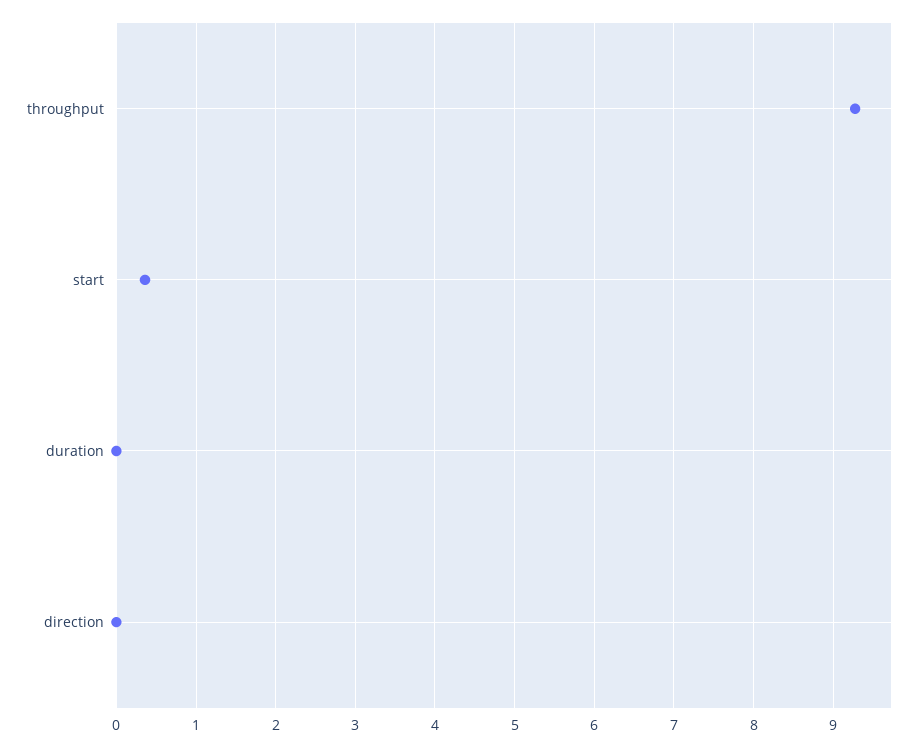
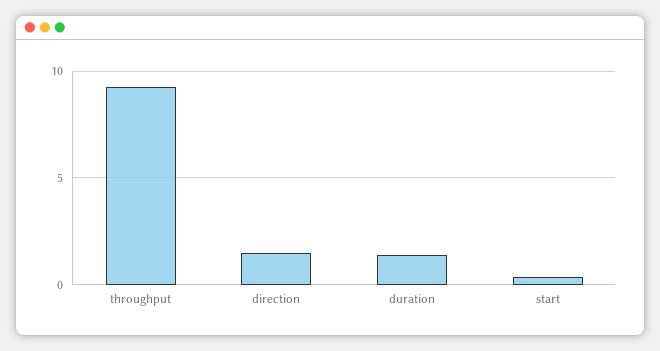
  {
    "throughput": 9.3,
    "start": 0.4,
-   "duration": 0,
+   "duration": 1.5,
-   "direction": 0
+   "direction": 1.5
  }

